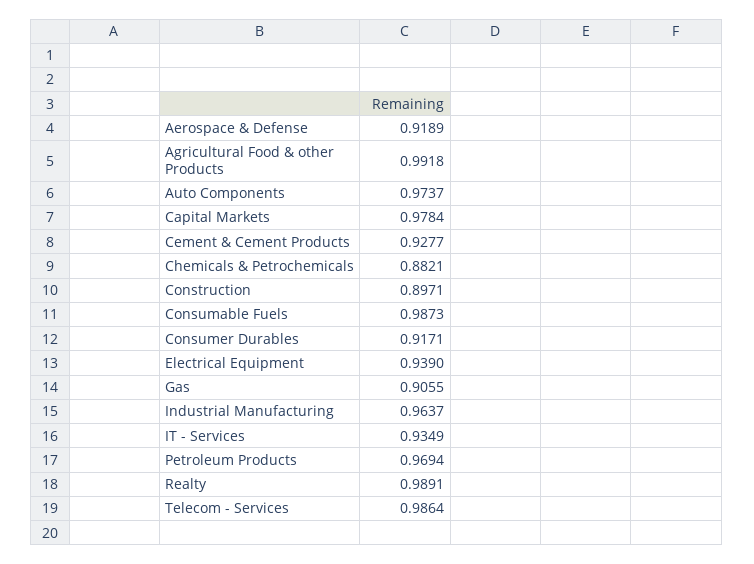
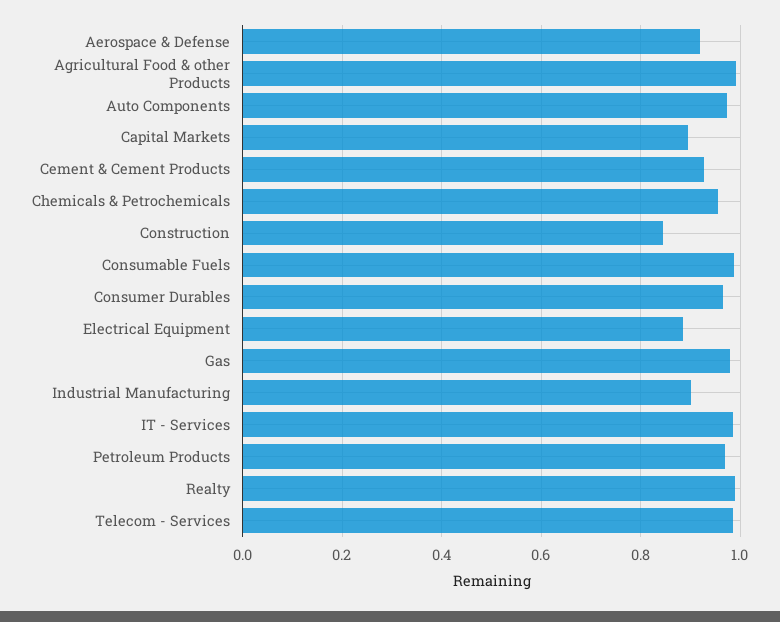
  {
    "Aerospace & Defense": 0.9189,
    "Agricultural Food & other Products": 0.9918,
    "Auto Components": 0.9737,
-   "Capital Markets": 0.9784,
+   "Capital Markets": 0.9,
    "Cement & Cement Products": 0.9277,
-   "Chemicals & Petrochemicals": 0.8821,
+   "Chemicals & Petrochemicals": 0.96,
-   "Construction": 0.8971,
+   "Construction": 0.84,
    "Consumable Fuels": 0.9873,
-   "Consumer Durables": 0.9171,
+   "Consumer Durables": 0.96,
-   "Electrical Equipment": 0.939,
+   "Electrical Equipment": 0.88,
-   "Gas": 0.9055,
+   "Gas": 0.98,
-   "Industrial Manufacturing": 0.9637,
+   "Industrial Manufacturing": 0.9,
-   "IT - Services": 0.9349,
+   "IT - Services": 0.98,
    "Petroleum Products": 0.9694,
    "Realty": 0.9891,
    "Telecom - Services": 0.9864
  }

